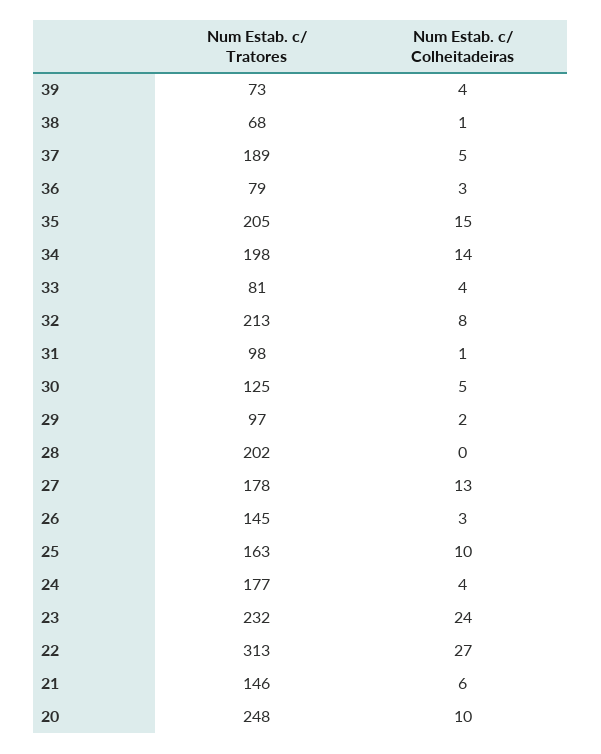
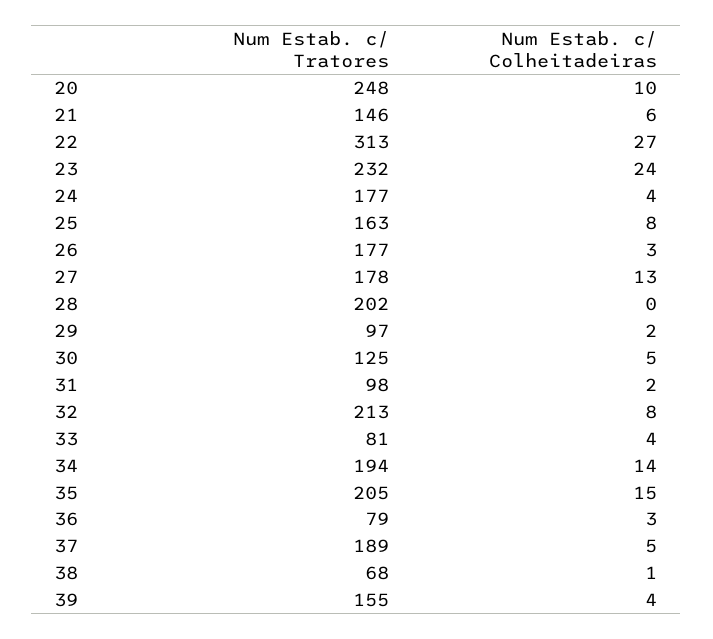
  {
    "Num Estab. c/ Tratores": {
-     "39": 73,
+     "39": 155,
      "38": 68,
      "37": 189,
      "36": 79,
      "35": 205,
-     "34": 198,
+     "34": 194,
      "33": 81,
      "32": 213,
      "31": 98,
      "30": 125,
      "29": 97,
      "28": 202,
      "27": 178,
-     "26": 145,
+     "26": 177,
      "25": 163,
      "24": 177,
      "23": 232,
      "22": 313,
      "21": 146,
      "20": 248
    },
    "Num Estab. c/ Colheitadeiras": {
      "39": 4,
      "38": 1,
      "37": 5,
      "36": 3,
      "35": 15,
      "34": 14,
      "33": 4,
      "32": 8,
-     "31": 1,
+     "31": 2,
      "30": 5,
      "29": 2,
      "28": 0,
      "27": 13,
      "26": 3,
-     "25": 10,
+     "25": 8,
      "24": 4,
      "23": 24,
      "22": 27,
      "21": 6,
      "20": 10
    }
  }

